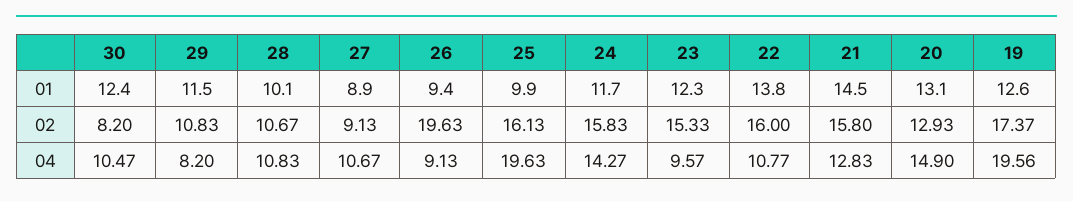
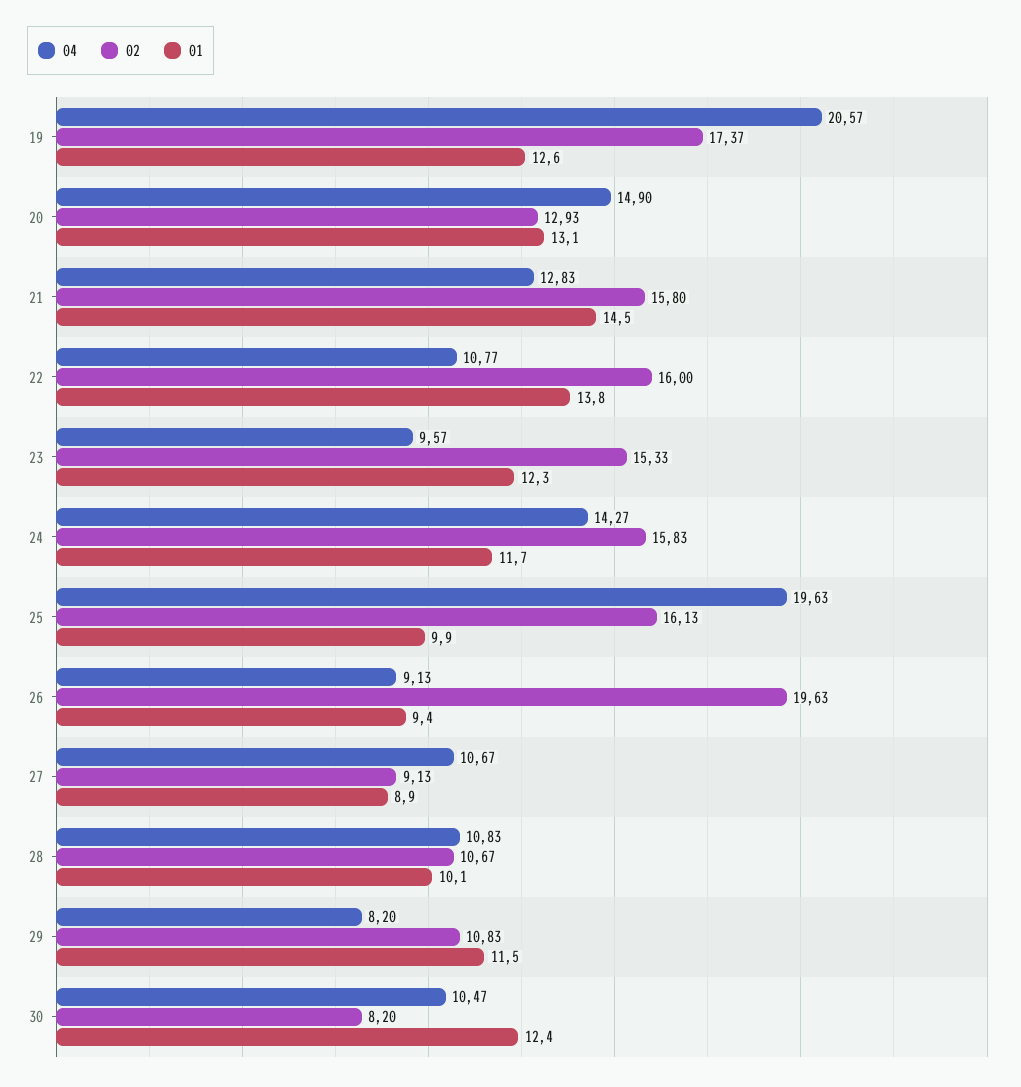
  {
    "01": {
      "30": 12.4,
      "29": 11.5,
      "28": 10.1,
      "27": 8.9,
      "26": 9.4,
      "25": 9.9,
      "24": 11.7,
      "23": 12.3,
      "22": 13.8,
      "21": 14.5,
      "20": 13.1,
      "19": 12.6
    },
    "02": {
      "30": 8.2,
      "29": 10.83,
      "28": 10.67,
      "27": 9.13,
      "26": 19.63,
      "25": 16.13,
      "24": 15.83,
      "23": 15.33,
      "22": 16,
      "21": 15.8,
      "20": 12.93,
      "19": 17.37
    },
    "04": {
      "30": 10.47,
      "29": 8.2,
      "28": 10.83,
      "27": 10.67,
      "26": 9.13,
      "25": 19.63,
      "24": 14.27,
      "23": 9.57,
      "22": 10.77,
      "21": 12.83,
      "20": 14.9,
-     "19": 19.56
+     "19": 20.57
    }
  }

